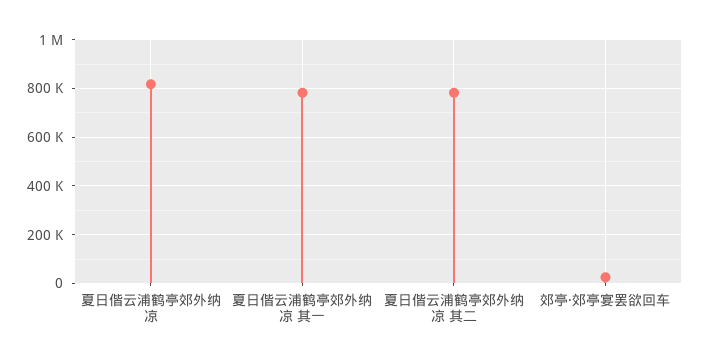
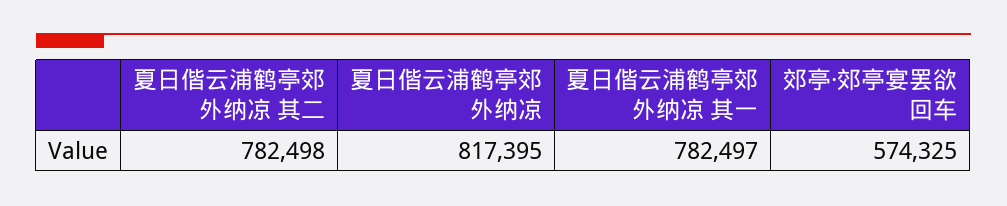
  {
    "夏日偕云浦鹤亭郊外纳凉": 817395,
    "夏日偕云浦鹤亭郊外纳凉 其一": 782497,
    "夏日偕云浦鹤亭郊外纳凉 其二": 782498,
-   "郊亭·郊亭宴罢欲回车": 25000
+   "郊亭·郊亭宴罢欲回车": 574325
  }

